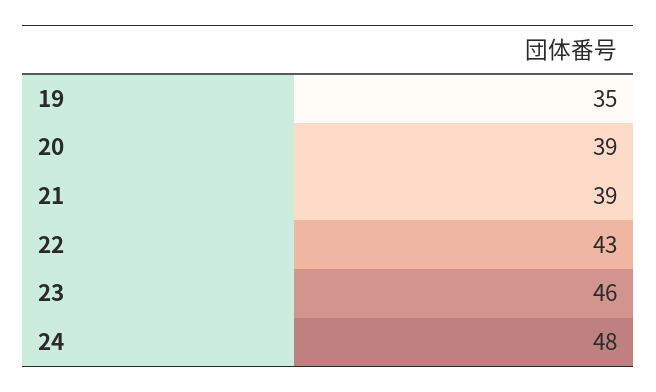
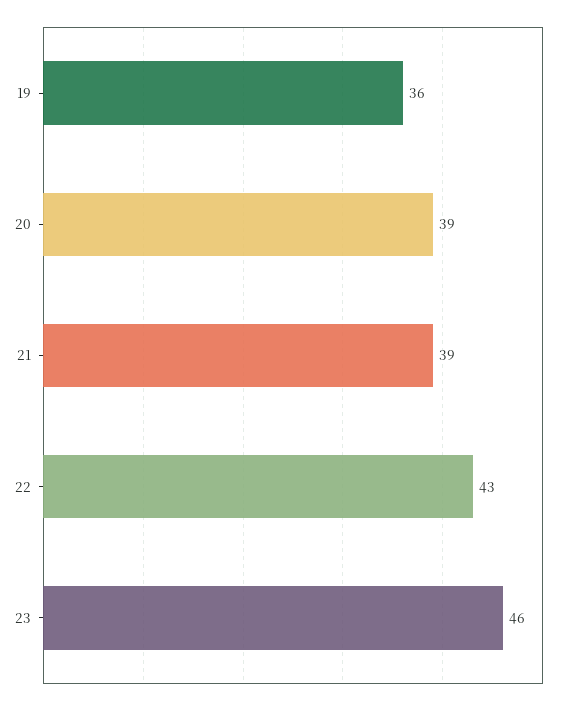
  {
-   "19": 35,
+   "19": 36,
    "20": 39,
    "21": 39,
    "22": 43,
-   "23": 46,
+   "23": 46
-   "24": 48
  }

